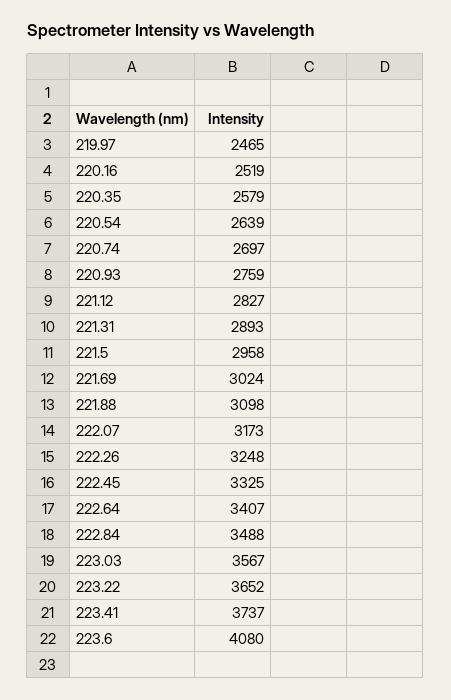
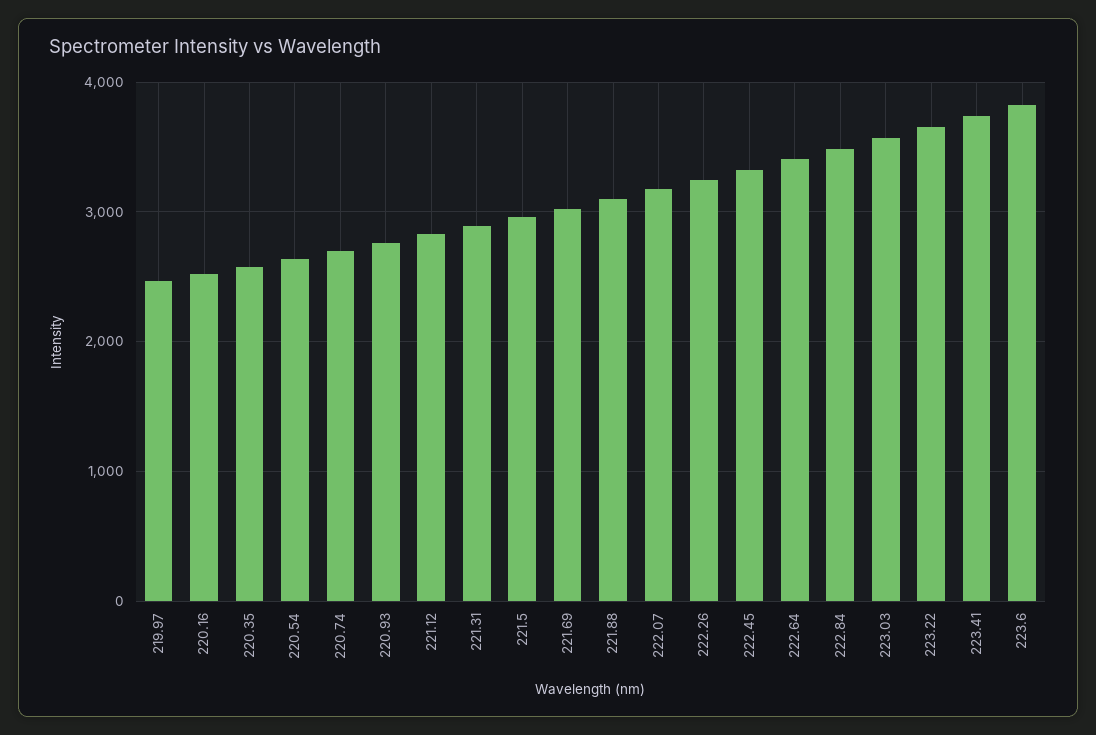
  {
    "219.97": 2465,
    "220.16": 2519,
    "220.35": 2579,
    "220.54": 2639,
    "220.74": 2697,
    "220.93": 2759,
    "221.12": 2827,
    "221.31": 2893,
    "221.5": 2958,
    "221.69": 3024,
    "221.88": 3098,
    "222.07": 3173,
    "222.26": 3248,
    "222.45": 3325,
    "222.64": 3407,
    "222.84": 3488,
    "223.03": 3567,
    "223.22": 3652,
    "223.41": 3737,
-   "223.6": 4080
+   "223.6": 3800
  }

